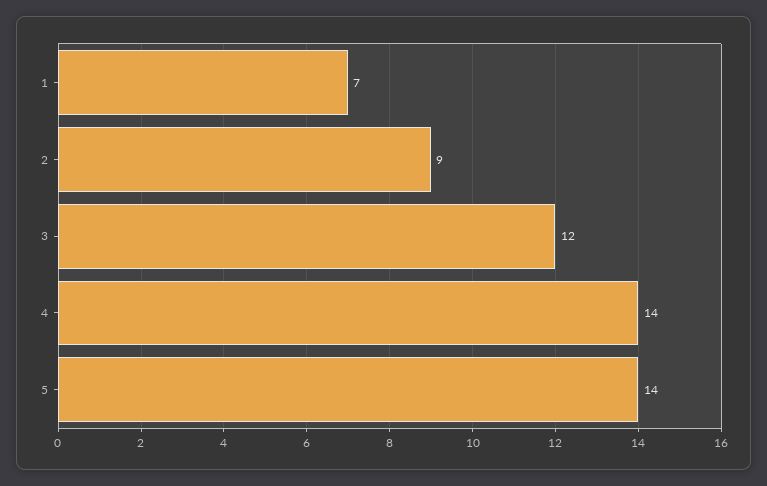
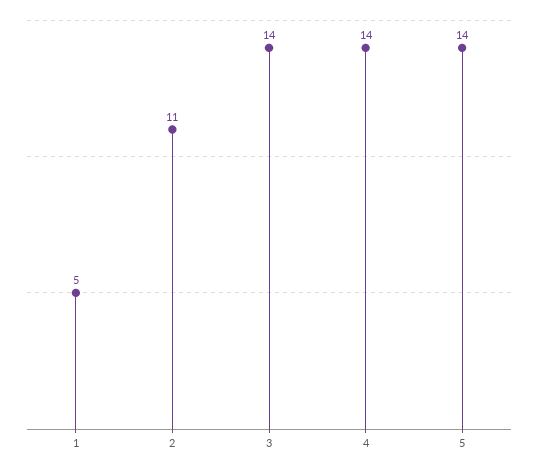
  {
-   "1": 7,
+   "1": 5,
-   "2": 9,
+   "2": 11,
-   "3": 12,
+   "3": 14,
    "4": 14,
    "5": 14
  }

